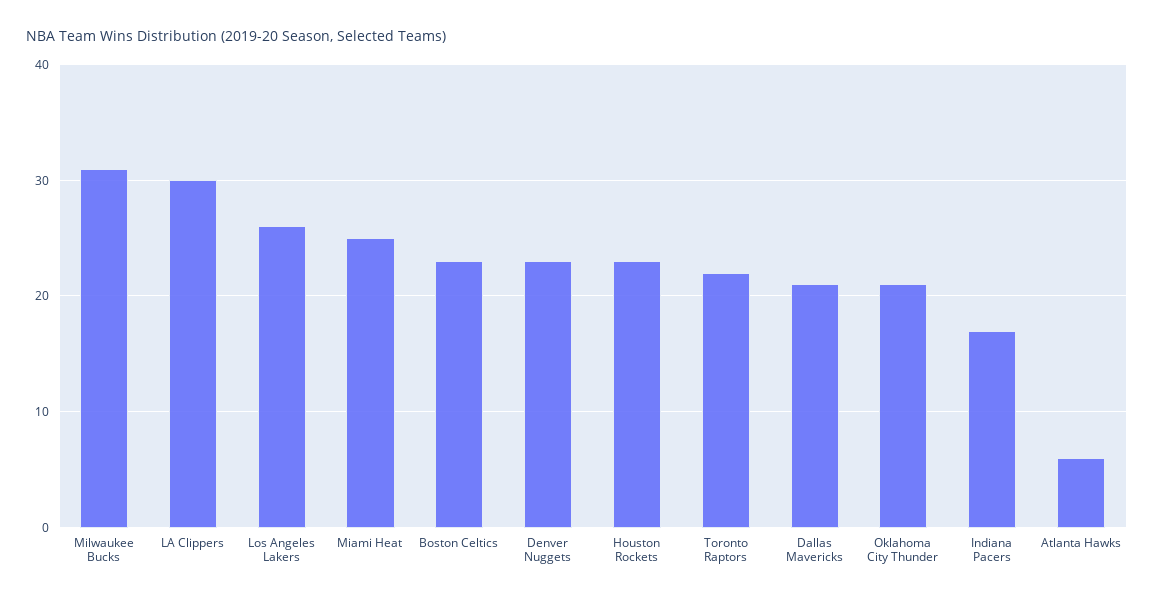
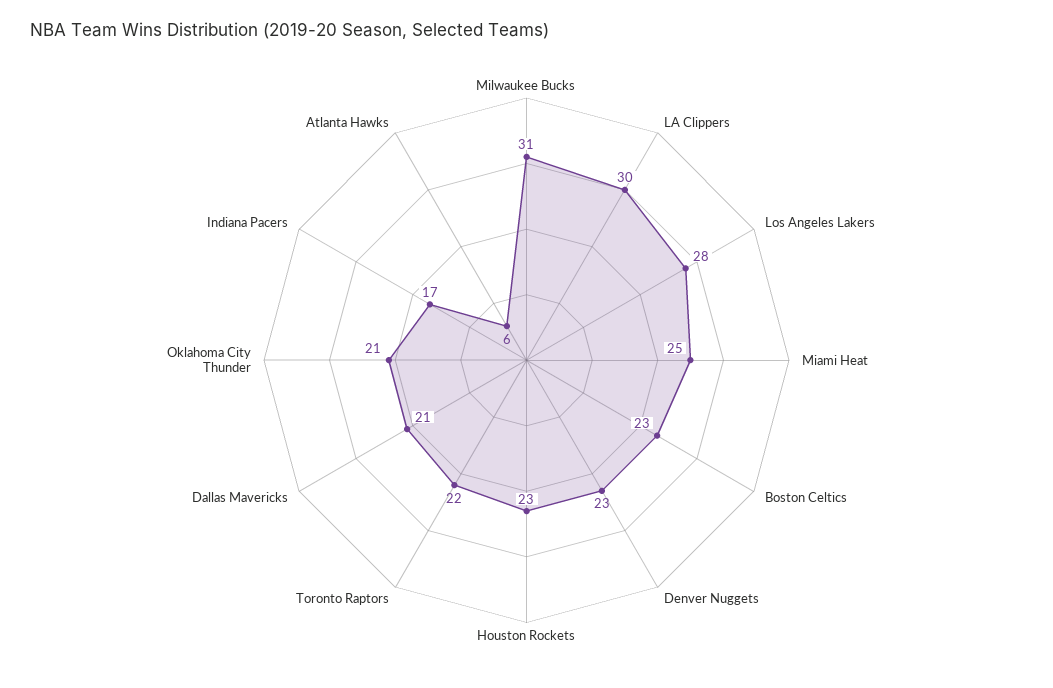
  {
    "Milwaukee Bucks": 31,
    "LA Clippers": 30,
-   "Los Angeles Lakers": 26,
+   "Los Angeles Lakers": 28,
    "Miami Heat": 25,
    "Boston Celtics": 23,
    "Denver Nuggets": 23,
    "Houston Rockets": 23,
    "Toronto Raptors": 22,
    "Dallas Mavericks": 21,
    "Oklahoma City Thunder": 21,
    "Indiana Pacers": 17,
    "Atlanta Hawks": 6
  }

